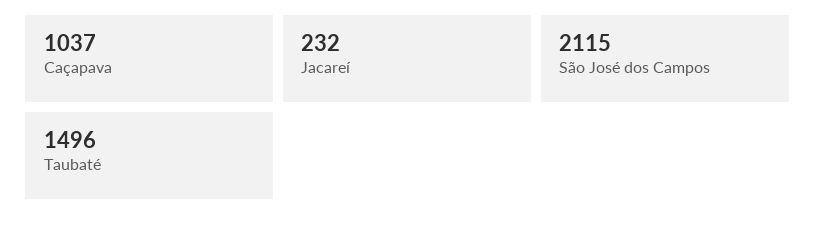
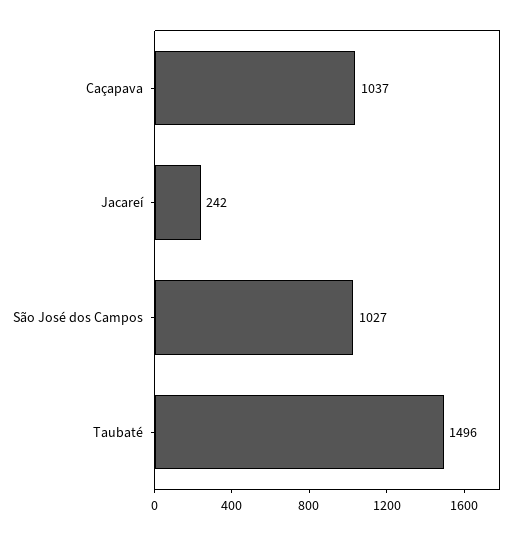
  {
    "Caçapava": 1037,
-   "Jacareí": 232,
+   "Jacareí": 242,
-   "São José dos Campos": 2115,
+   "São José dos Campos": 1027,
    "Taubaté": 1496
  }

